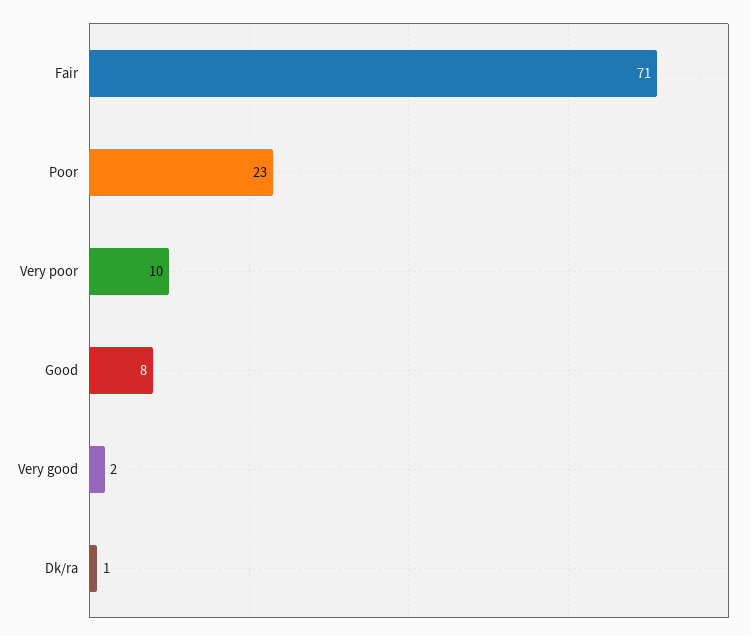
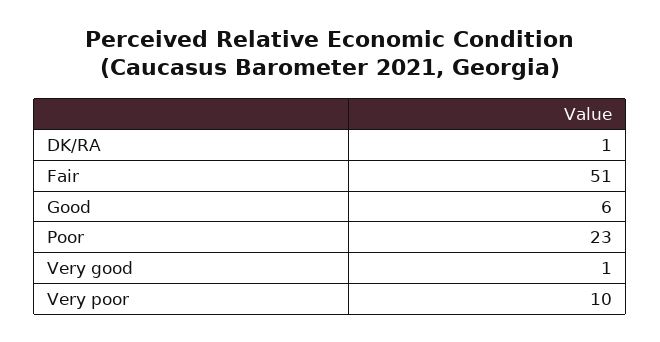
  {
-   "Fair": 71,
+   "Fair": 51,
    "Poor": 23,
    "Very poor": 10,
-   "Good": 8,
+   "Good": 6,
-   "Very good": 2,
+   "Very good": 1,
    "Dk/ra": 1
  }

